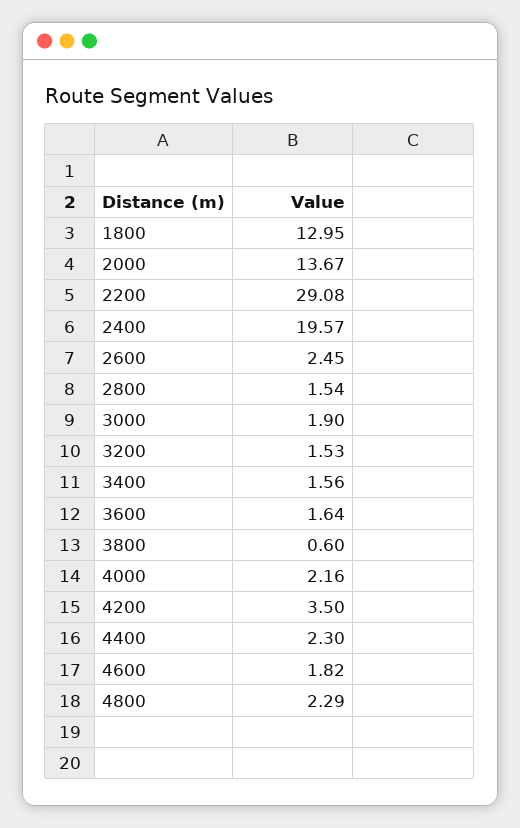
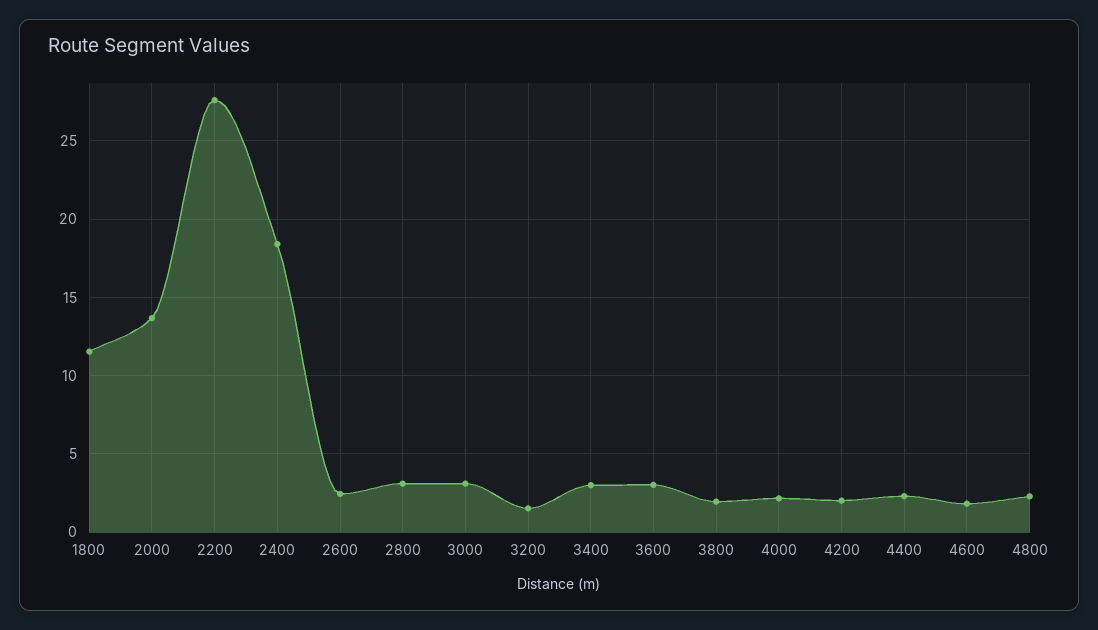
  {
-   "1800": 12.95,
+   "1800": 11.5,
    "2000": 13.67,
-   "2200": 29.08,
+   "2200": 27.5,
-   "2400": 19.57,
+   "2400": 18.5,
    "2600": 2.45,
-   "2800": 1.54,
+   "2800": 3,
-   "3000": 1.9,
+   "3000": 3,
    "3200": 1.53,
-   "3400": 1.56,
+   "3400": 3,
-   "3600": 1.64,
+   "3600": 3,
-   "3800": 0.6,
+   "3800": 2,
    "4000": 2.16,
-   "4200": 3.5,
+   "4200": 2,
    "4400": 2.3,
    "4600": 1.82,
    "4800": 2.29
  }

